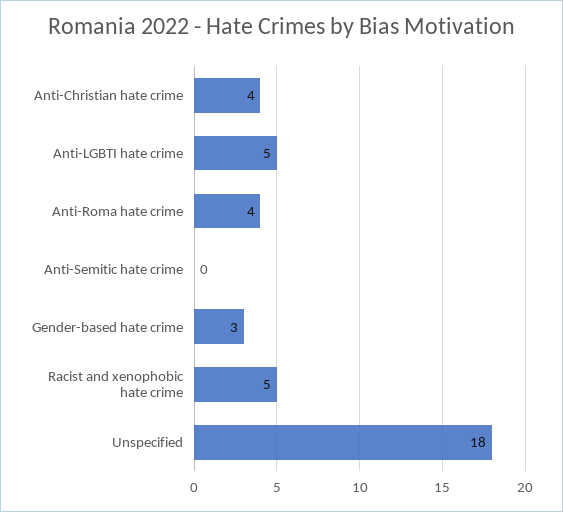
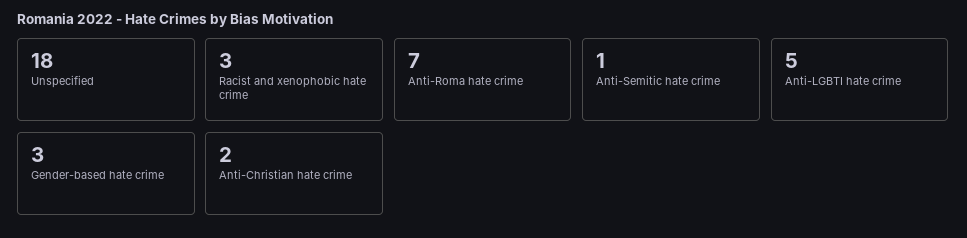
  {
-   "Anti-Christian hate crime": 4,
+   "Anti-Christian hate crime": 2,
    "Anti-LGBTI hate crime": 5,
-   "Anti-Roma hate crime": 4,
+   "Anti-Roma hate crime": 7,
-   "Anti-Semitic hate crime": 0,
+   "Anti-Semitic hate crime": 1,
    "Gender-based hate crime": 3,
-   "Racist and xenophobic hate crime": 5,
+   "Racist and xenophobic hate crime": 3,
    "Unspecified": 18
  }

